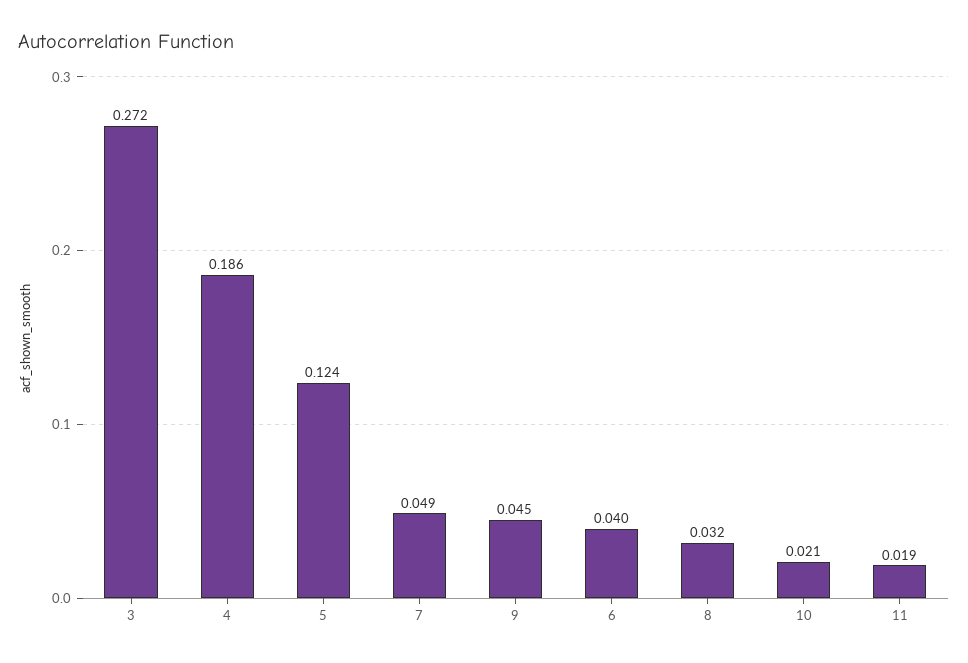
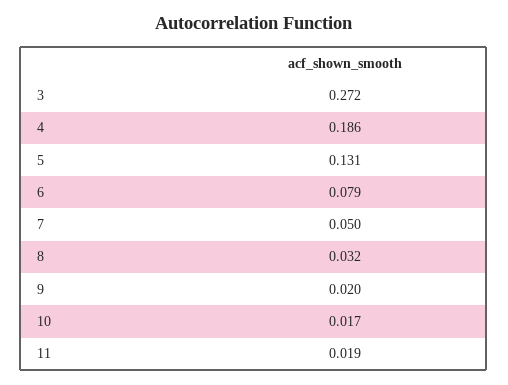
  {
    "3": 0.272,
    "4": 0.186,
-   "5": 0.124,
+   "5": 0.131,
-   "7": 0.049,
+   "7": 0.05,
-   "9": 0.045,
+   "9": 0.02,
-   "6": 0.04,
+   "6": 0.079,
    "8": 0.032,
-   "10": 0.021,
+   "10": 0.017,
    "11": 0.019
  }

